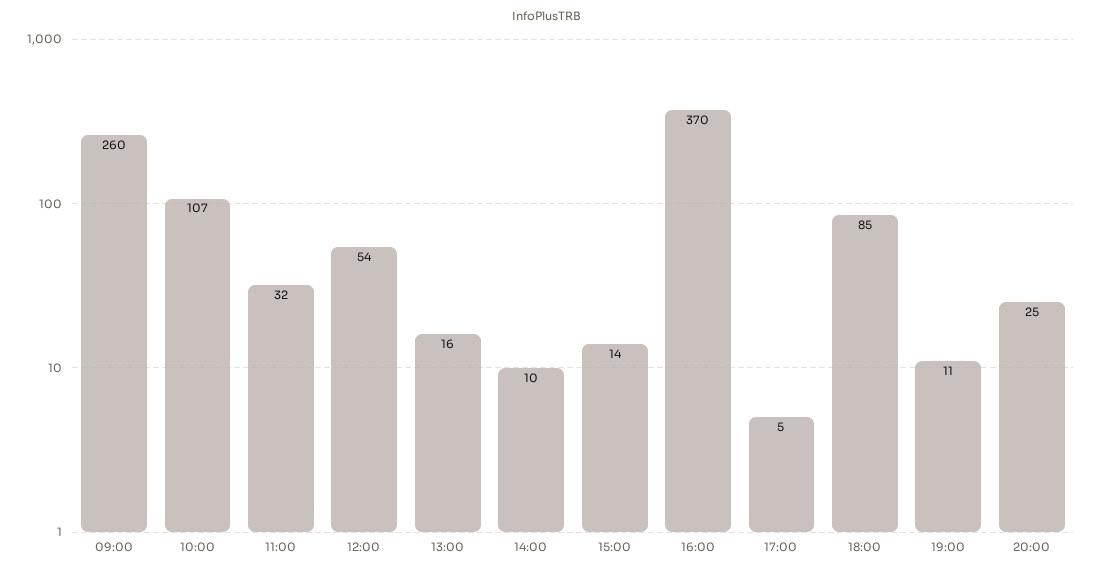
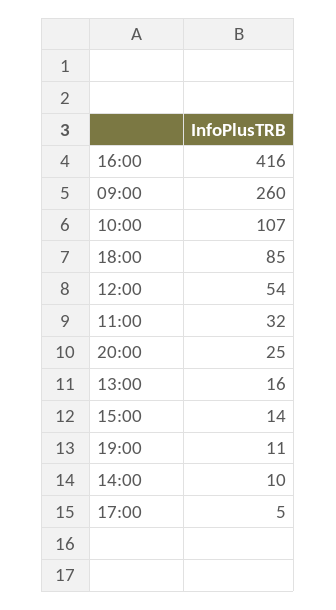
  {
    "09:00": 260,
    "10:00": 107,
    "11:00": 32,
    "12:00": 54,
    "13:00": 16,
    "14:00": 10,
    "15:00": 14,
-   "16:00": 370,
+   "16:00": 416,
    "17:00": 5,
    "18:00": 85,
    "19:00": 11,
    "20:00": 25
  }

